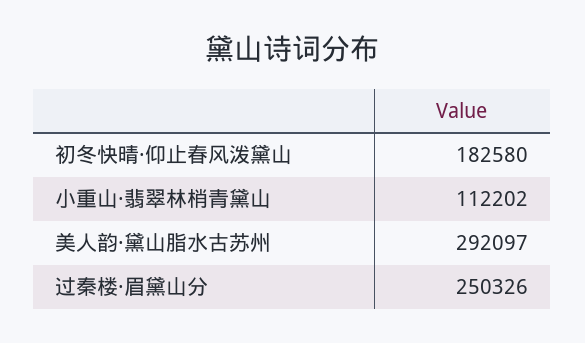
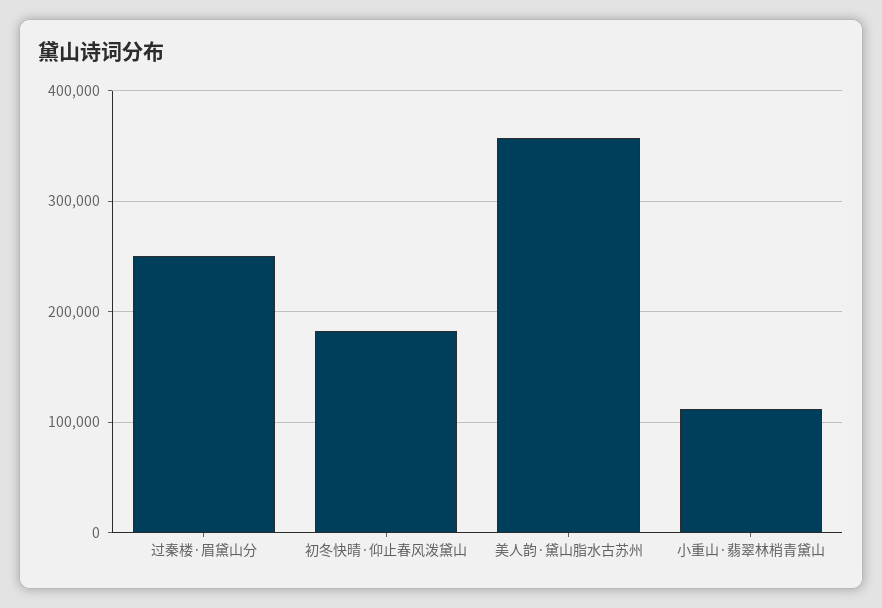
  {
    "初冬快晴·仰止春风泼黛山": 182580,
    "小重山·翡翠林梢青黛山": 112202,
-   "美人韵·黛山脂水古苏州": 292097,
+   "美人韵·黛山脂水古苏州": 360000,
    "过秦楼·眉黛山分": 250326
  }

